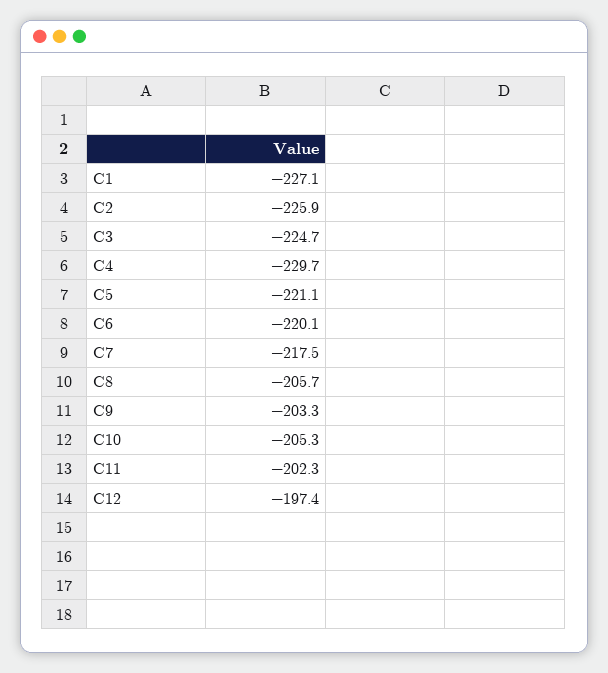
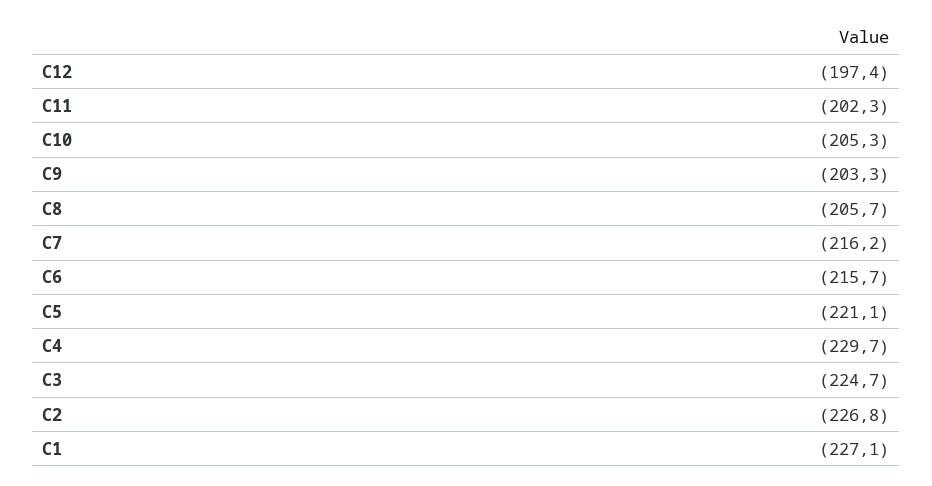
  {
    "C1": -227.1,
-   "C2": -225.9,
+   "C2": -226.8,
    "C3": -224.7,
    "C4": -229.7,
    "C5": -221.1,
-   "C6": -220.1,
+   "C6": -215.7,
-   "C7": -217.5,
+   "C7": -216.2,
    "C8": -205.7,
    "C9": -203.3,
    "C10": -205.3,
    "C11": -202.3,
    "C12": -197.4
  }

